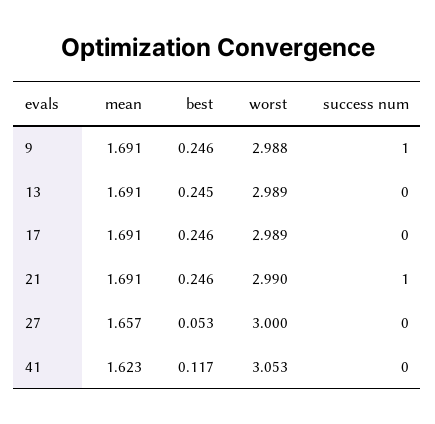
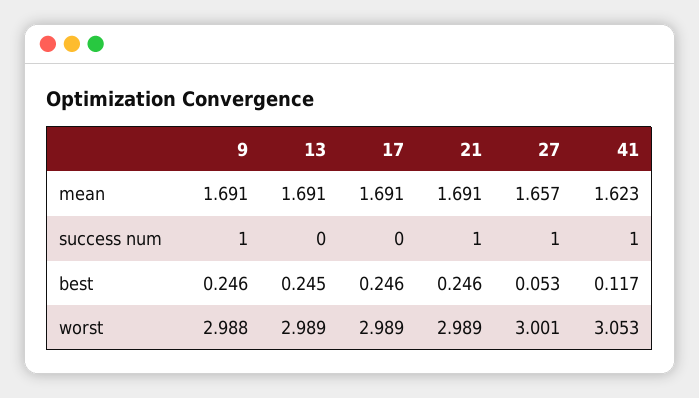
  {
    "mean": {
      "9": 1.691,
      "13": 1.691,
      "17": 1.691,
      "21": 1.691,
      "27": 1.657,
      "41": 1.623
    },
    "best": {
      "9": 0.246,
      "13": 0.245,
      "17": 0.246,
      "21": 0.246,
      "27": 0.053,
      "41": 0.117
    },
    "worst": {
      "9": 2.988,
      "13": 2.989,
      "17": 2.989,
-     "21": 2.99,
+     "21": 2.989,
-     "27": 3,
+     "27": 3.001,
      "41": 3.053
    },
    "success num": {
      "9": 1,
      "13": 0,
      "17": 0,
      "21": 1,
-     "27": 0,
+     "27": 1,
-     "41": 0
+     "41": 1
    }
  }

